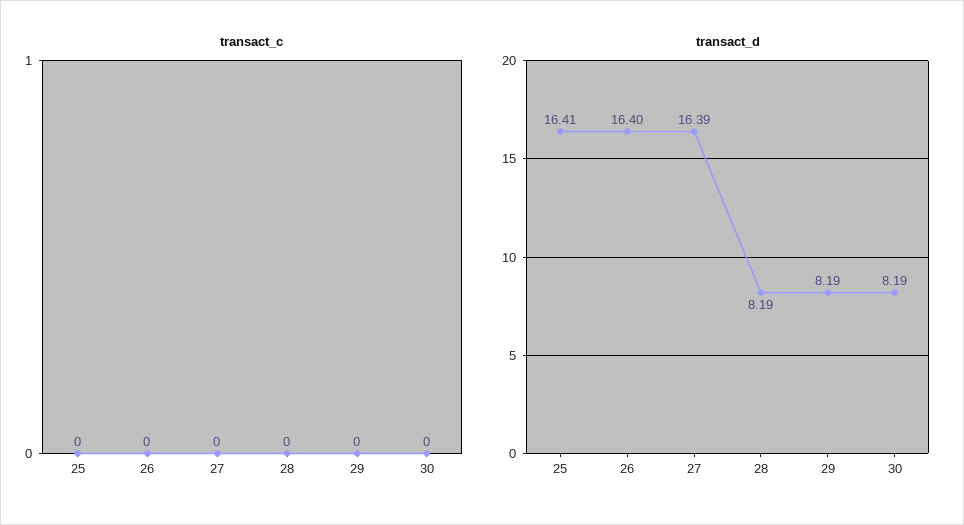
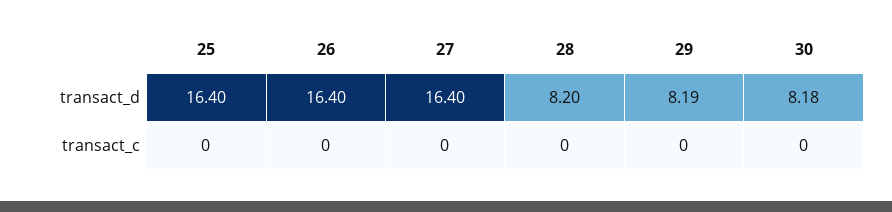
  {
    "transact_c": {
      "25": 0,
      "26": 0,
      "27": 0,
      "28": 0,
      "29": 0,
      "30": 0
    },
    "transact_d": {
-     "25": 16.41,
+     "25": 16.4,
      "26": 16.4,
-     "27": 16.39,
+     "27": 16.4,
-     "28": 8.19,
+     "28": 8.2,
      "29": 8.19,
-     "30": 8.19
+     "30": 8.18
    }
  }

